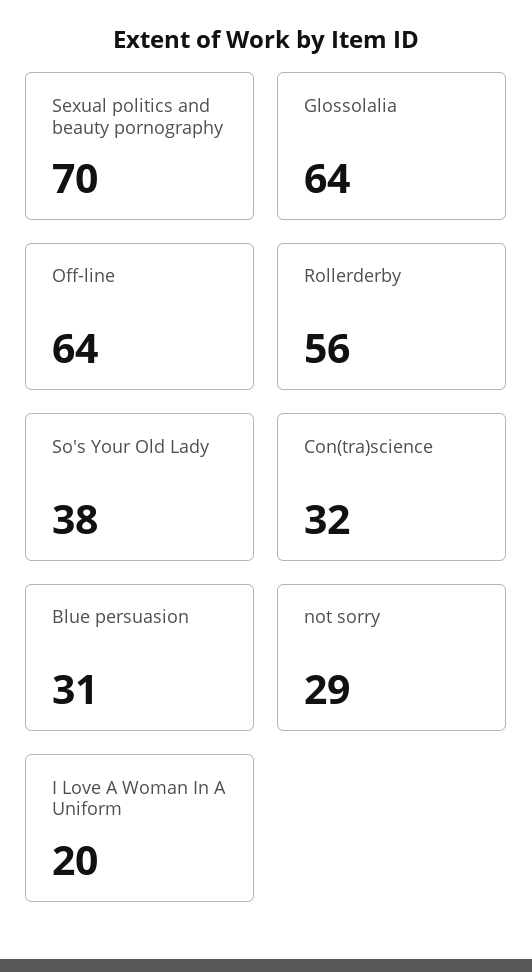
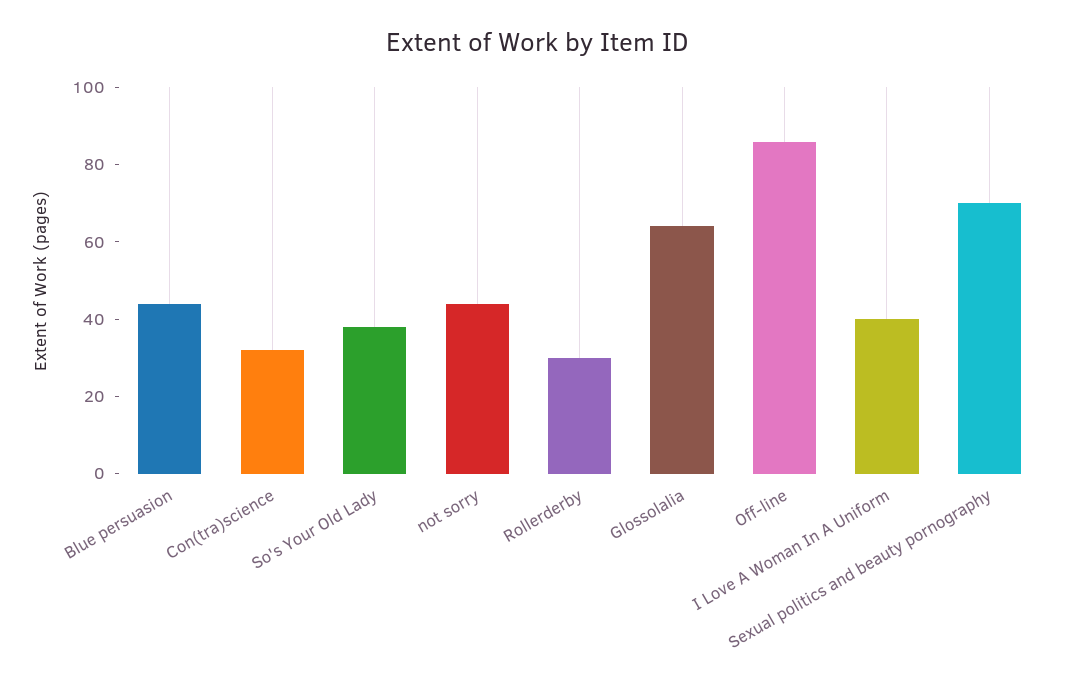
  {
    "Sexual politics and beauty pornography": 70,
    "Glossolalia": 64,
-   "Off-line": 64,
+   "Off-line": 85,
-   "Rollerderby": 56,
+   "Rollerderby": 30,
    "So's Your Old Lady": 38,
    "Con(tra)science": 32,
-   "Blue persuasion": 31,
+   "Blue persuasion": 45,
-   "not sorry": 29,
+   "not sorry": 45,
-   "I Love A Woman In A Uniform": 20
+   "I Love A Woman In A Uniform": 40
  }

